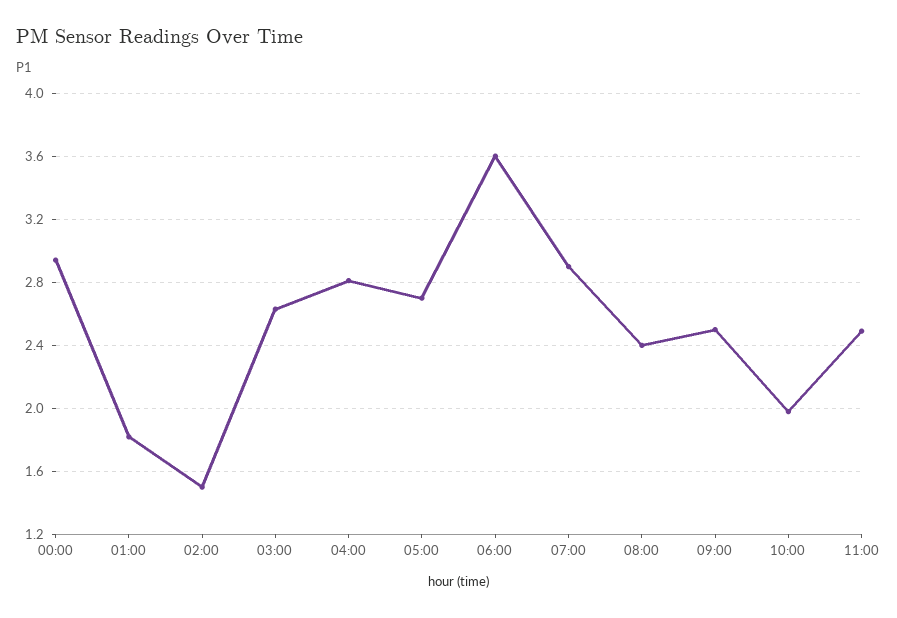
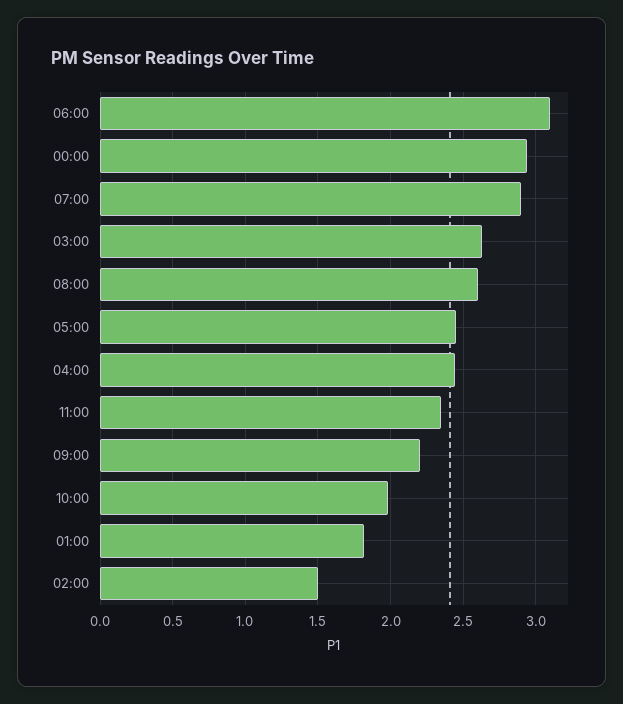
  {
    "00:00": 2.95,
    "01:00": 1.8,
    "02:00": 1.5,
    "03:00": 2.65,
-   "04:00": 2.8,
+   "04:00": 2.45,
-   "05:00": 2.7,
+   "05:00": 2.45,
-   "06:00": 3.6,
+   "06:00": 3.1,
    "07:00": 2.9,
-   "08:00": 2.4,
+   "08:00": 2.6,
-   "09:00": 2.5,
+   "09:00": 2.2,
    "10:00": 2,
-   "11:00": 2.5
+   "11:00": 2.35
  }

